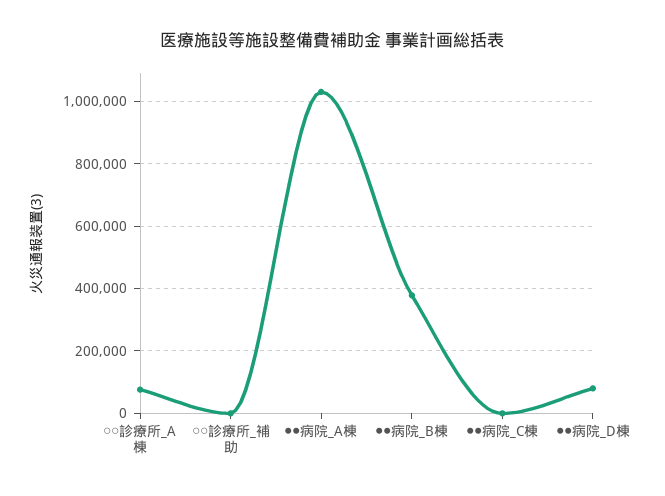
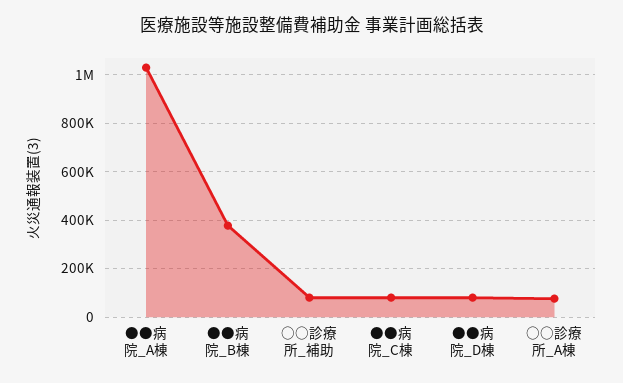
  {
    "○○診療所_A棟": 80000,
-   "○○診療所_補助": 0,
+   "○○診療所_補助": 75000,
    "●●病院_A棟": 1040000,
    "●●病院_B棟": 380000,
-   "●●病院_C棟": 0,
+   "●●病院_C棟": 75000,
    "●●病院_D棟": 80000
  }

